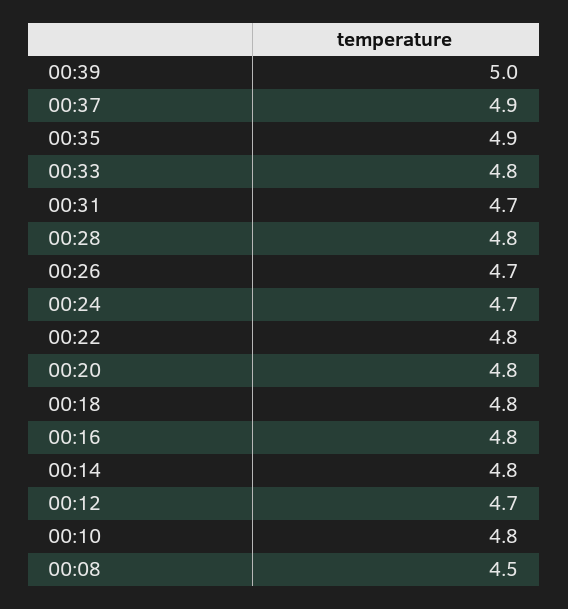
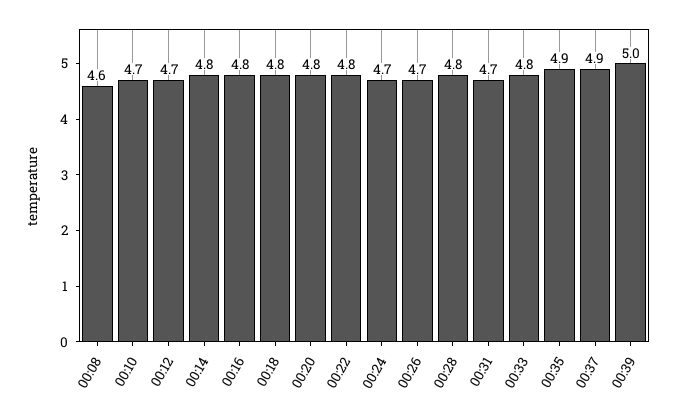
  {
    "00:39": 5,
    "00:37": 4.9,
    "00:35": 4.9,
    "00:33": 4.8,
    "00:31": 4.7,
    "00:28": 4.8,
    "00:26": 4.7,
    "00:24": 4.7,
    "00:22": 4.8,
    "00:20": 4.8,
    "00:18": 4.8,
    "00:16": 4.8,
    "00:14": 4.8,
    "00:12": 4.7,
-   "00:10": 4.8,
+   "00:10": 4.7,
-   "00:08": 4.5
+   "00:08": 4.6
  }

